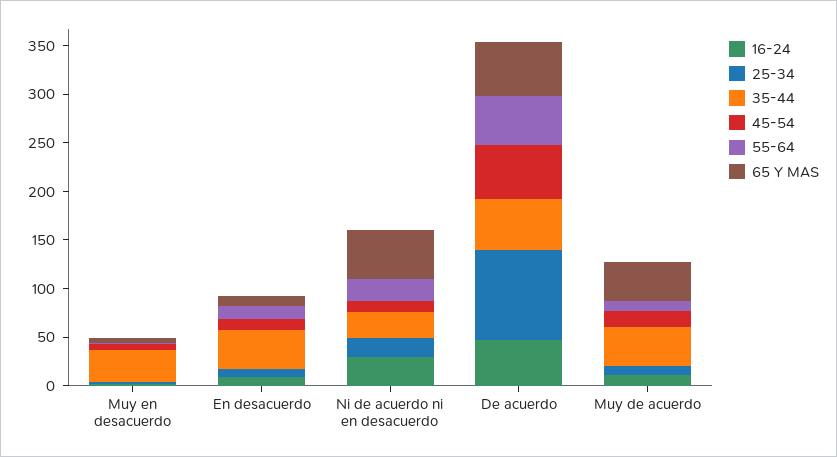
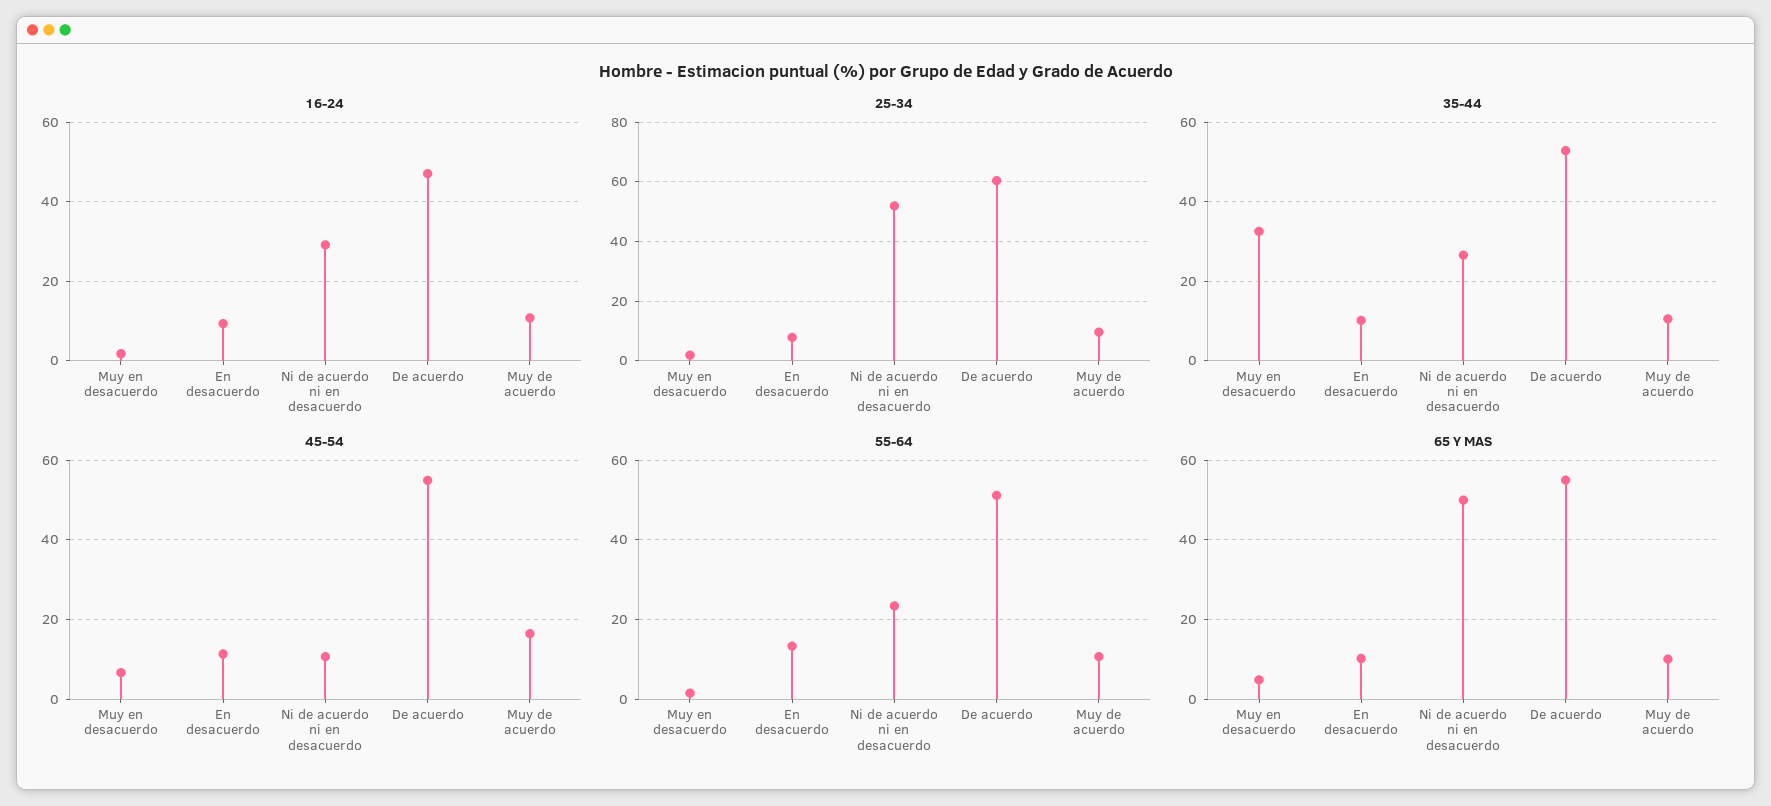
  {
    "16-24": {
      "Muy en desacuerdo": 2,
      "En desacuerdo": 10,
      "Ni de acuerdo ni en desacuerdo": 30,
      "De acuerdo": 48,
      "Muy de acuerdo": 10
    },
    "25-34": {
      "Muy en desacuerdo": 2.5,
      "En desacuerdo": 7.5,
-     "Ni de acuerdo ni en desacuerdo": 20,
+     "Ni de acuerdo ni en desacuerdo": 52.5,
-     "De acuerdo": 90,
+     "De acuerdo": 60,
      "Muy de acuerdo": 10
    },
    "35-44": {
      "Muy en desacuerdo": 32,
-     "En desacuerdo": 40,
+     "En desacuerdo": 10,
      "Ni de acuerdo ni en desacuerdo": 26,
      "De acuerdo": 52,
-     "Muy de acuerdo": 40
+     "Muy de acuerdo": 10
    },
    "45-54": {
      "Muy en desacuerdo": 6,
      "En desacuerdo": 12,
      "Ni de acuerdo ni en desacuerdo": 10,
      "De acuerdo": 54,
      "Muy de acuerdo": 16
    },
    "55-64": {
      "Muy en desacuerdo": 2,
      "En desacuerdo": 14,
      "Ni de acuerdo ni en desacuerdo": 24,
      "De acuerdo": 52,
      "Muy de acuerdo": 10
    },
    "65 Y MAS": {
      "Muy en desacuerdo": 4,
      "En desacuerdo": 10,
      "Ni de acuerdo ni en desacuerdo": 50,
      "De acuerdo": 56,
-     "Muy de acuerdo": 40
+     "Muy de acuerdo": 10
    }
  }

